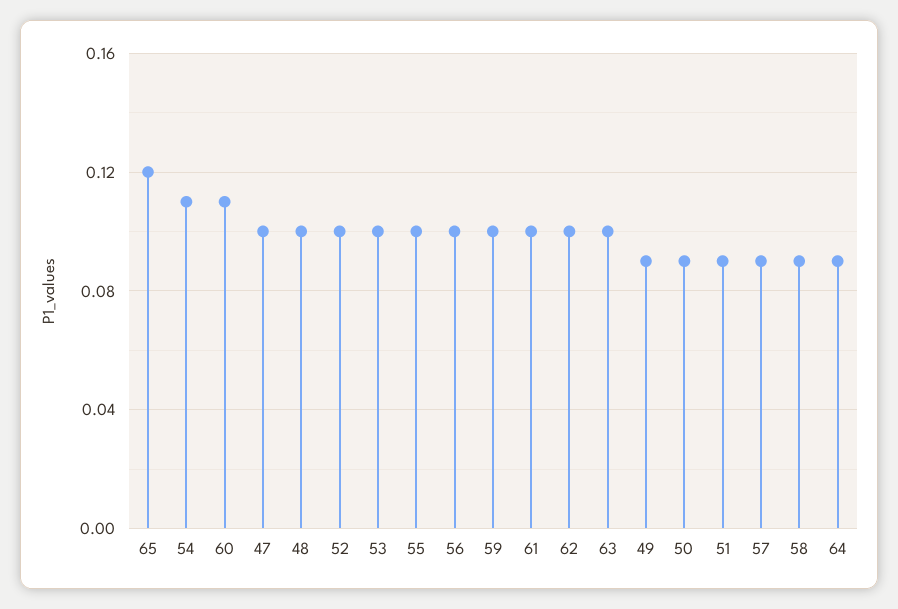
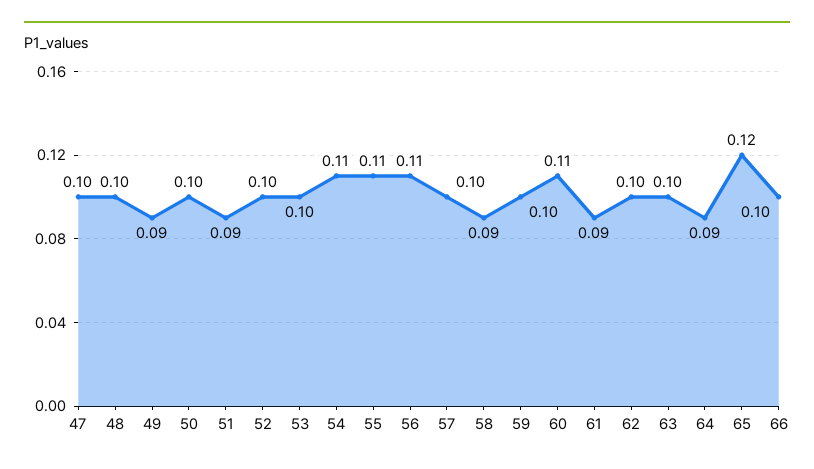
  {
    "65": 0.12,
    "54": 0.11,
    "60": 0.11,
    "47": 0.1,
    "48": 0.1,
    "52": 0.1,
    "53": 0.1,
-   "55": 0.1,
+   "55": 0.11,
-   "56": 0.1,
+   "56": 0.11,
    "59": 0.1,
-   "61": 0.1,
+   "61": 0.09,
    "62": 0.1,
    "63": 0.1,
    "49": 0.09,
-   "50": 0.09,
+   "50": 0.1,
    "51": 0.09,
-   "57": 0.09,
+   "57": 0.1,
    "58": 0.09,
-   "64": 0.09
+   "64": 0.09,
+   "66": 0.1
  }

